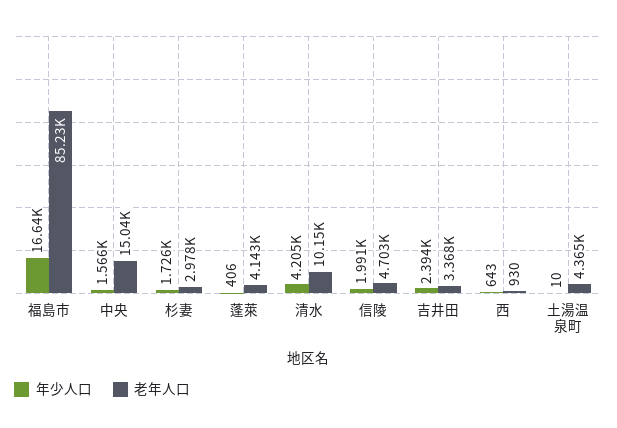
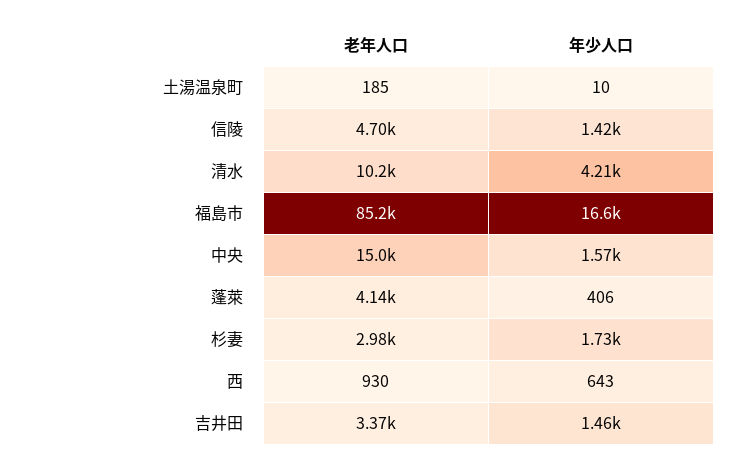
  {
    "年少人口": {
      "福島市": 16640,
      "中央": 1566,
      "杉妻": 1726,
      "蓬萊": 406,
      "清水": 4205,
-     "信陵": 1991,
+     "信陵": 1420,
-     "吉井田": 2394,
+     "吉井田": 1460,
      "西": 643,
      "土湯温泉町": 10
    },
    "老年人口": {
      "福島市": 85230,
      "中央": 15040,
      "杉妻": 2978,
      "蓬萊": 4143,
      "清水": 10150,
      "信陵": 4703,
      "吉井田": 3368,
      "西": 930,
-     "土湯温泉町": 4365
+     "土湯温泉町": 185
    }
  }

